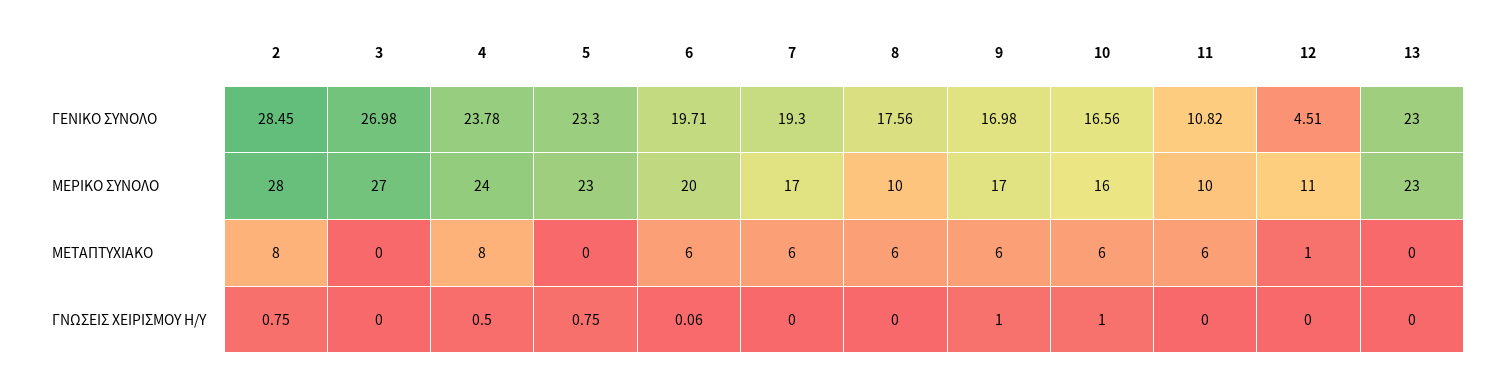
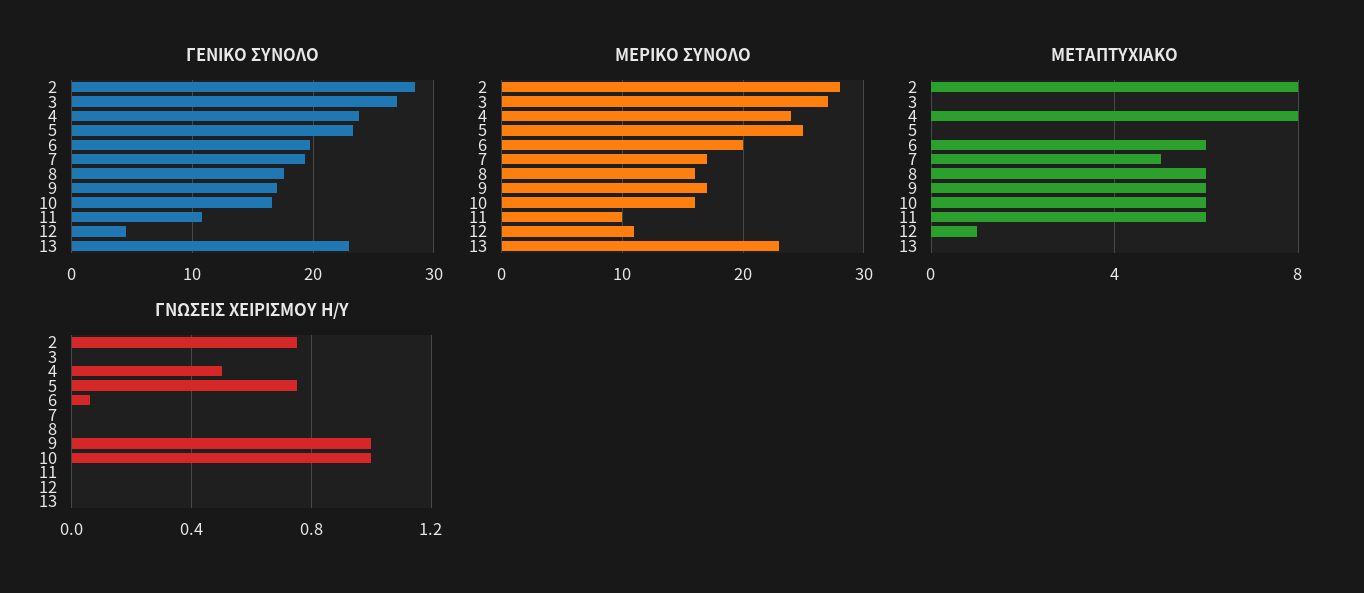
  {
    "ΓΕΝΙΚΟ ΣΥΝΟΛΟ": {
      "2": 28.45,
      "3": 26.98,
      "4": 23.78,
      "5": 23.3,
      "6": 19.71,
      "7": 19.3,
      "8": 17.56,
      "9": 16.98,
      "10": 16.56,
      "11": 10.82,
      "12": 4.51,
      "13": 23
    },
    "ΜΕΡΙΚΟ ΣΥΝΟΛΟ": {
      "2": 28,
      "3": 27,
      "4": 24,
-     "5": 23,
+     "5": 25,
      "6": 20,
      "7": 17,
-     "8": 10,
+     "8": 16,
      "9": 17,
      "10": 16,
      "11": 10,
      "12": 11,
      "13": 23
    },
    "ΜΕΤΑΠΤΥΧΙΑΚΟ": {
      "2": 8,
      "3": 0,
      "4": 8,
      "5": 0,
      "6": 6,
-     "7": 6,
+     "7": 5,
      "8": 6,
      "9": 6,
      "10": 6,
      "11": 6,
      "12": 1,
      "13": 0
    },
    "ΓΝΩΣΕΙΣ ΧΕΙΡΙΣΜΟΥ Η/Υ": {
      "2": 0.75,
      "3": 0,
      "4": 0.5,
      "5": 0.75,
      "6": 0.06,
      "7": 0,
      "8": 0,
      "9": 1,
      "10": 1,
      "11": 0,
      "12": 0,
      "13": 0
    }
  }

